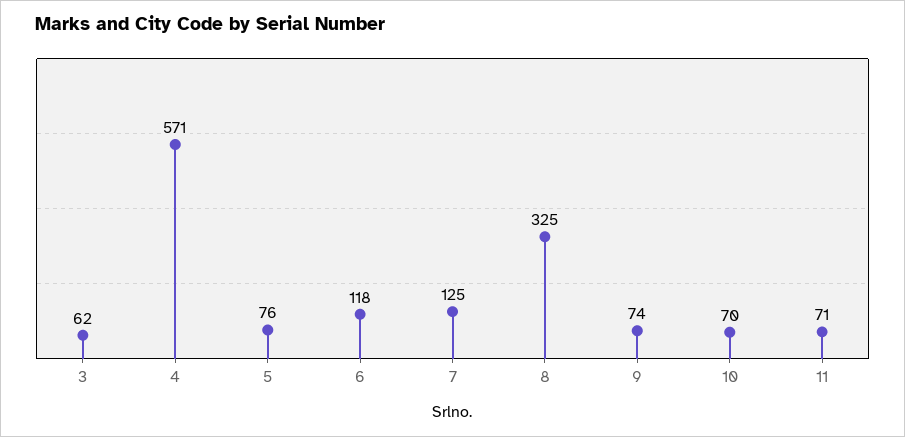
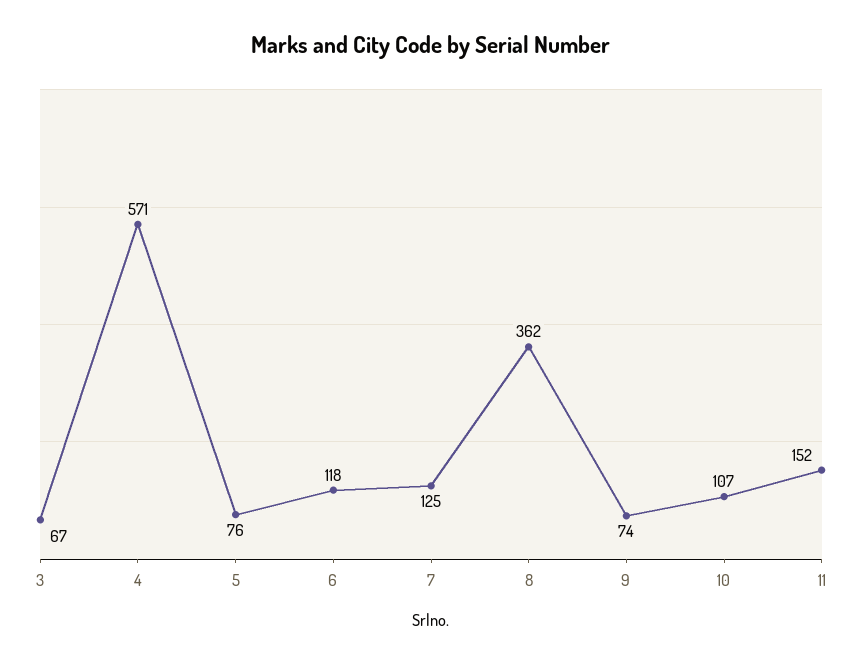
  {
-   "3": 62,
+   "3": 67,
    "4": 571,
    "5": 76,
    "6": 118,
    "7": 125,
-   "8": 325,
+   "8": 362,
    "9": 74,
-   "10": 70,
+   "10": 107,
-   "11": 71
+   "11": 152
  }

